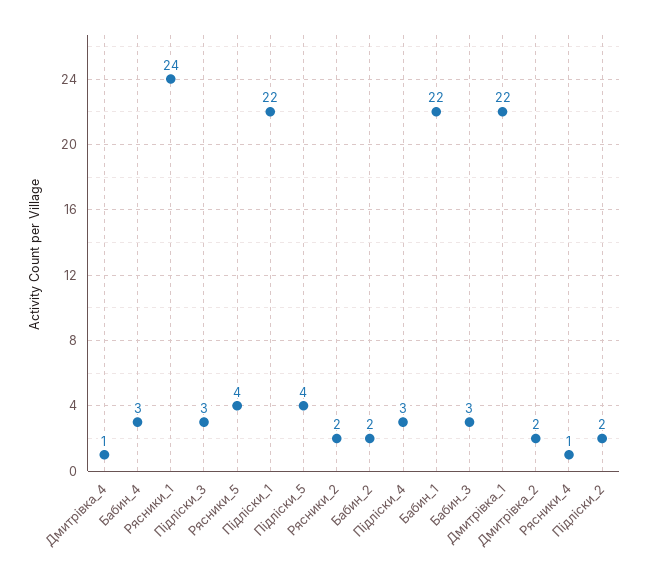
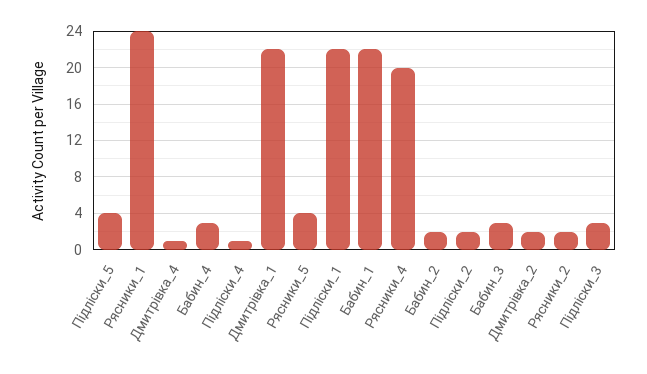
  {
    "Дмитрівка_4": 1,
    "Бабин_4": 3,
    "Рясники_1": 24,
    "Підліски_3": 3,
    "Рясники_5": 4,
    "Підліски_1": 22,
    "Підліски_5": 4,
    "Рясники_2": 2,
    "Бабин_2": 2,
-   "Підліски_4": 3,
+   "Підліски_4": 1,
    "Бабин_1": 22,
    "Бабин_3": 3,
    "Дмитрівка_1": 22,
    "Дмитрівка_2": 2,
-   "Рясники_4": 1,
+   "Рясники_4": 20,
    "Підліски_2": 2
  }

